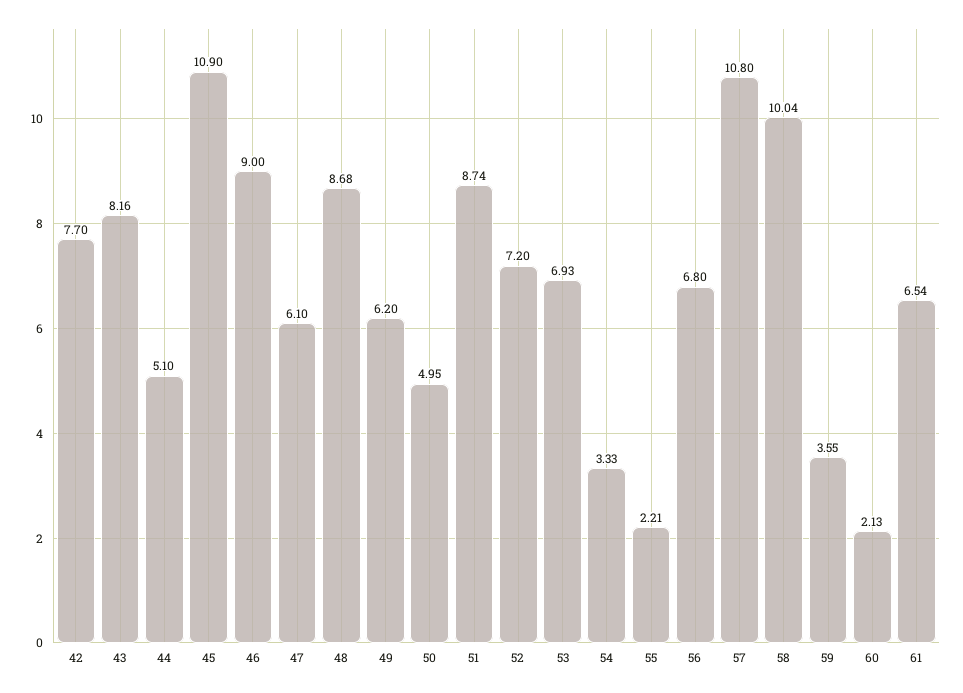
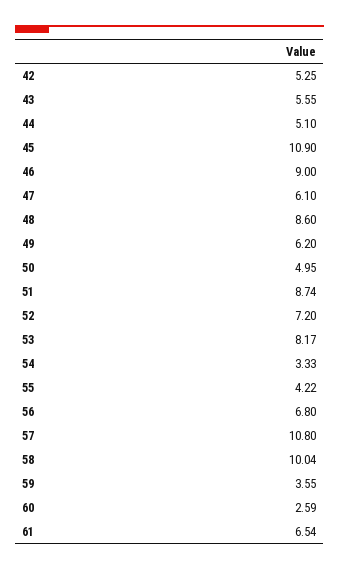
  {
-   "42": 7.7,
+   "42": 5.25,
-   "43": 8.16,
+   "43": 5.55,
    "44": 5.1,
    "45": 10.9,
    "46": 9,
    "47": 6.1,
-   "48": 8.68,
+   "48": 8.6,
    "49": 6.2,
    "50": 4.95,
    "51": 8.74,
    "52": 7.2,
-   "53": 6.93,
+   "53": 8.17,
    "54": 3.33,
-   "55": 2.21,
+   "55": 4.22,
    "56": 6.8,
    "57": 10.8,
    "58": 10.04,
    "59": 3.55,
-   "60": 2.13,
+   "60": 2.59,
    "61": 6.54
  }

